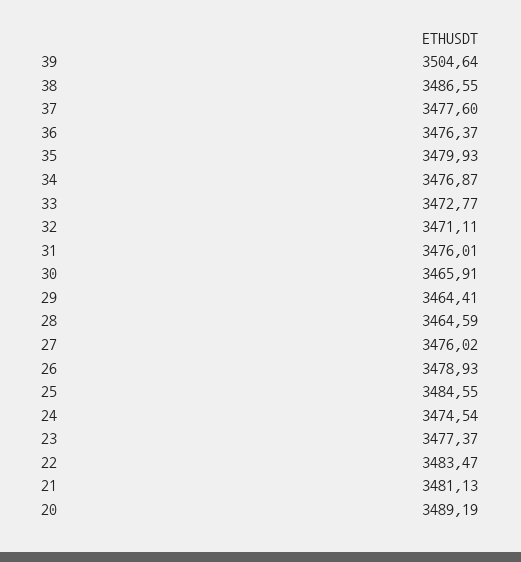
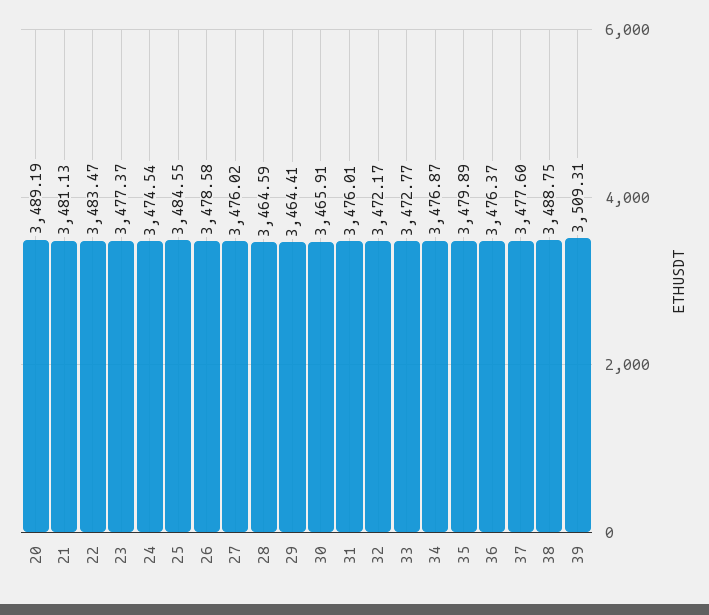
  {
-   "39": 3504.64,
+   "39": 3509.31,
-   "38": 3486.55,
+   "38": 3488.75,
    "37": 3477.6,
    "36": 3476.37,
-   "35": 3479.93,
+   "35": 3479.89,
    "34": 3476.87,
    "33": 3472.77,
-   "32": 3471.11,
+   "32": 3472.17,
    "31": 3476.01,
    "30": 3465.91,
    "29": 3464.41,
    "28": 3464.59,
    "27": 3476.02,
-   "26": 3478.93,
+   "26": 3478.58,
    "25": 3484.55,
    "24": 3474.54,
    "23": 3477.37,
    "22": 3483.47,
    "21": 3481.13,
    "20": 3489.19
  }

